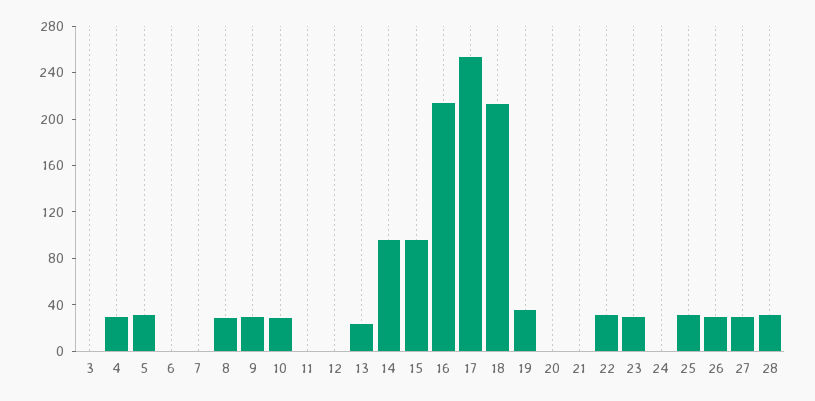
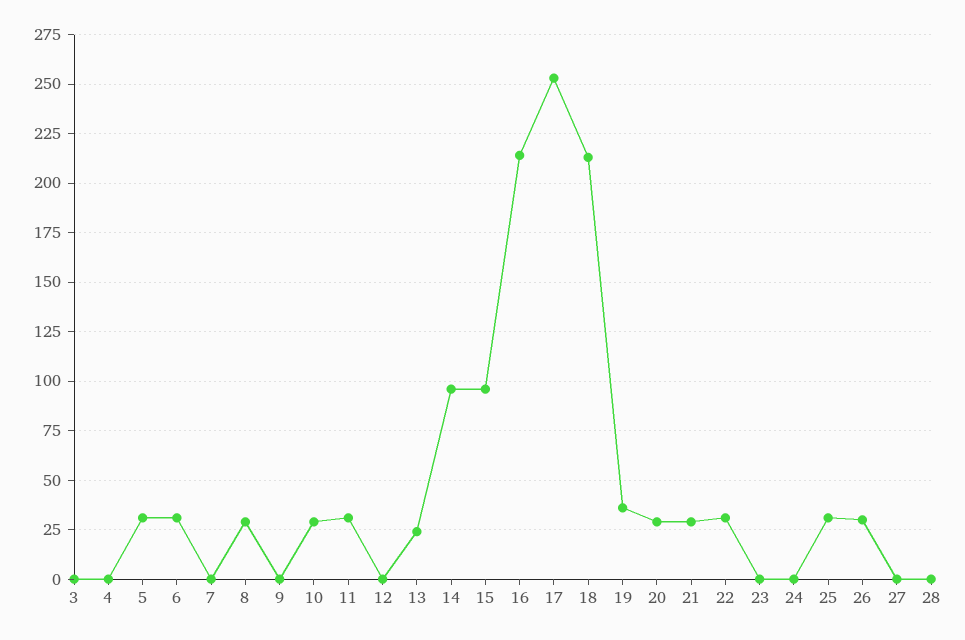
  {
    "3": 0,
-   "4": 30,
+   "4": 0,
    "5": 30,
-   "6": 0,
+   "6": 30,
    "7": 0,
    "8": 30,
-   "9": 30,
+   "9": 0,
    "10": 30,
-   "11": 0,
+   "11": 30,
    "12": 0,
    "13": 25,
    "14": 95,
    "15": 95,
    "16": 215,
    "17": 255,
    "18": 215,
    "19": 35,
-   "20": 0,
+   "20": 30,
-   "21": 0,
+   "21": 30,
    "22": 30,
-   "23": 30,
+   "23": 0,
    "24": 0,
    "25": 30,
    "26": 30,
-   "27": 30,
+   "27": 0,
-   "28": 30
+   "28": 0
  }

